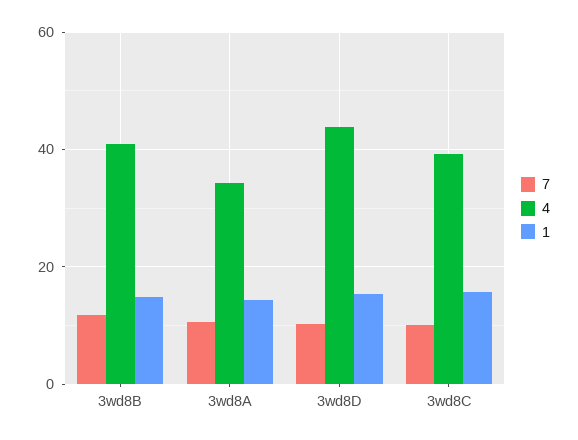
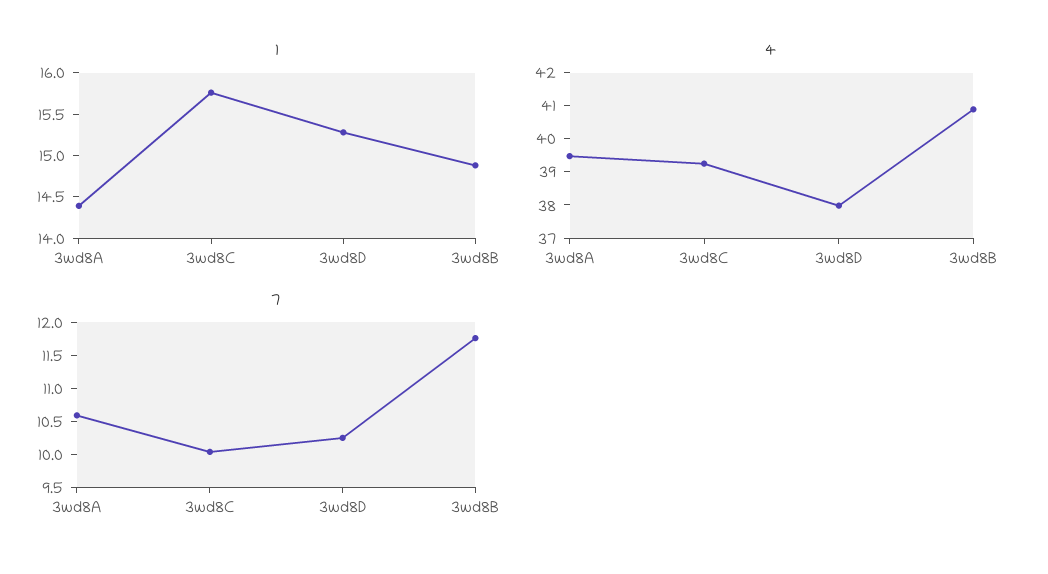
  {
    "7": {
      "3wd8B": 11.75,
      "3wd8A": 10.5,
      "3wd8D": 10.25,
      "3wd8C": 10
    },
    "4": {
      "3wd8B": 41,
-     "3wd8A": 34,
+     "3wd8A": 39.5,
-     "3wd8D": 44,
+     "3wd8D": 38,
      "3wd8C": 39.25
    },
    "1": {
      "3wd8B": 14.9,
      "3wd8A": 14.4,
      "3wd8D": 15.3,
      "3wd8C": 15.8
    }
  }

